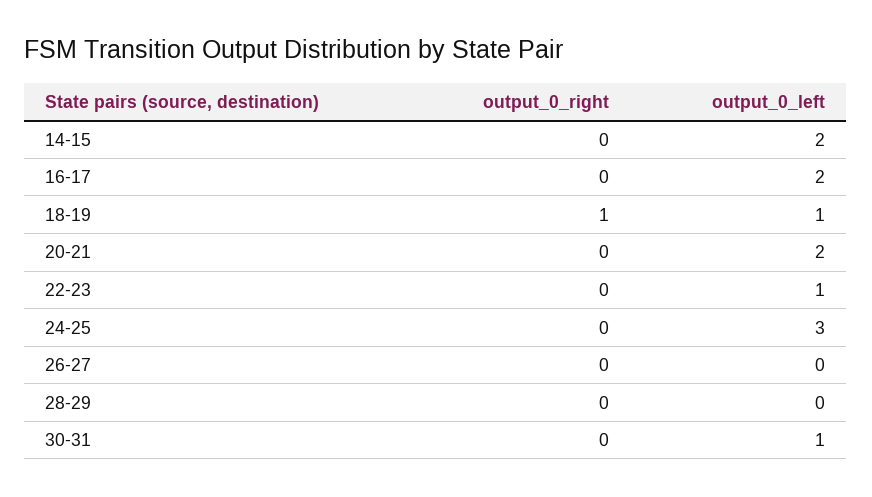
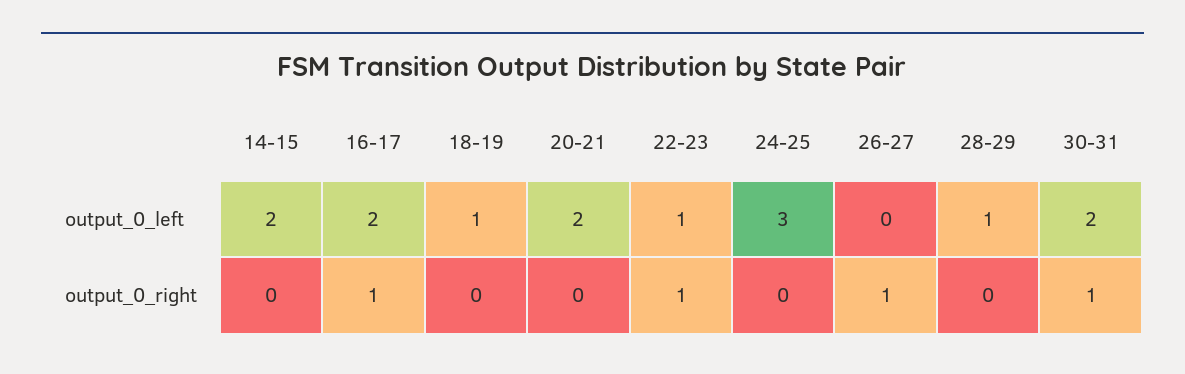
  {
    "output_0_right": {
      "14-15": 0,
-     "16-17": 0,
+     "16-17": 1,
-     "18-19": 1,
+     "18-19": 0,
      "20-21": 0,
-     "22-23": 0,
+     "22-23": 1,
      "24-25": 0,
-     "26-27": 0,
+     "26-27": 1,
      "28-29": 0,
-     "30-31": 0
+     "30-31": 1
    },
    "output_0_left": {
      "14-15": 2,
      "16-17": 2,
      "18-19": 1,
      "20-21": 2,
      "22-23": 1,
      "24-25": 3,
      "26-27": 0,
-     "28-29": 0,
+     "28-29": 1,
-     "30-31": 1
+     "30-31": 2
    }
  }

